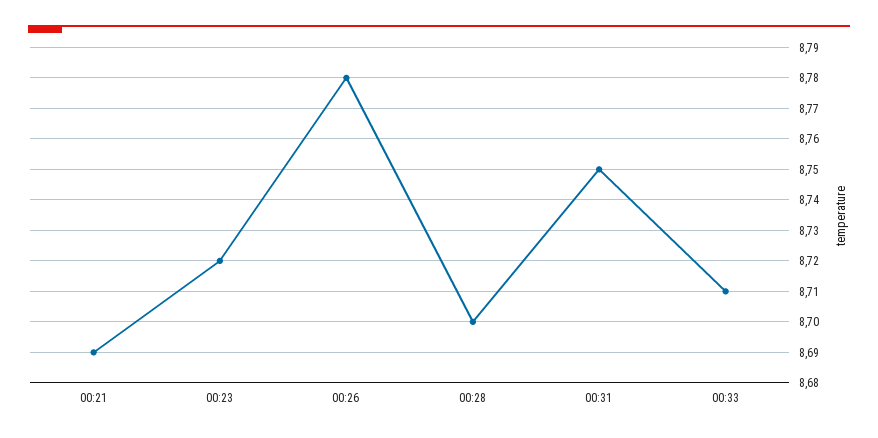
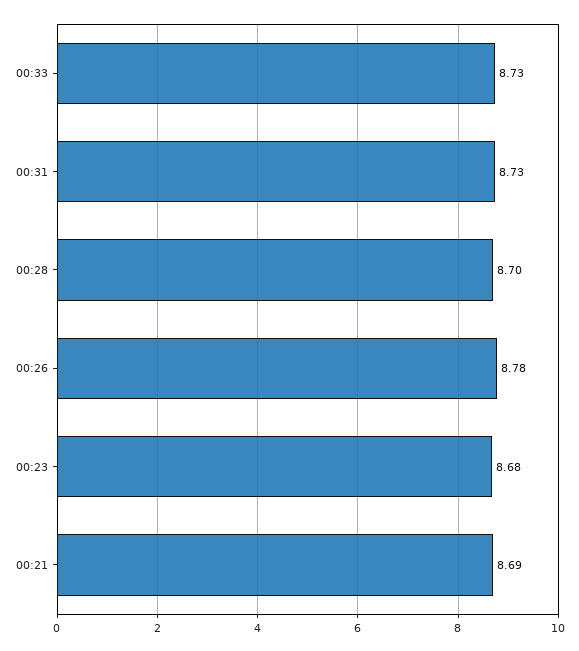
  {
    "00:21": 8.69,
-   "00:23": 8.72,
+   "00:23": 8.68,
    "00:26": 8.78,
    "00:28": 8.7,
-   "00:31": 8.75,
+   "00:31": 8.73,
-   "00:33": 8.71
+   "00:33": 8.73
  }

